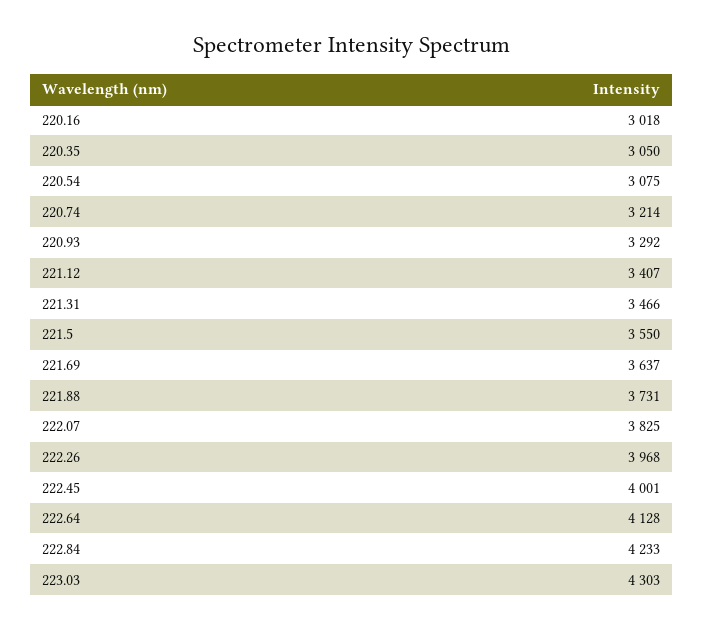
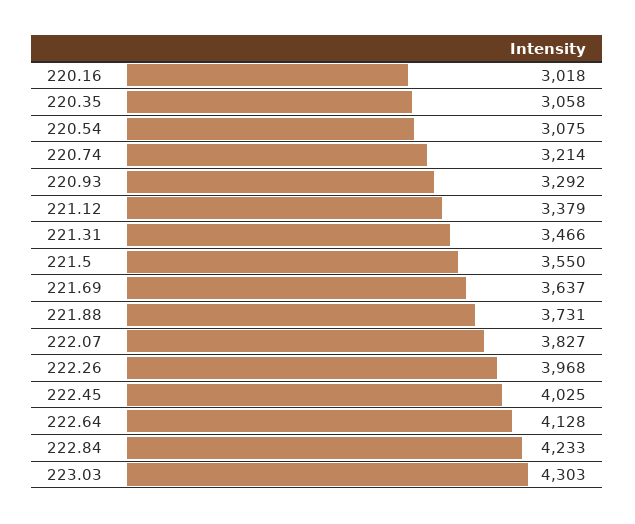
  {
    "220.16": 3018,
-   "220.35": 3050,
+   "220.35": 3058,
    "220.54": 3075,
    "220.74": 3214,
    "220.93": 3292,
-   "221.12": 3407,
+   "221.12": 3379,
    "221.31": 3466,
    "221.5": 3550,
    "221.69": 3637,
    "221.88": 3731,
-   "222.07": 3825,
+   "222.07": 3827,
    "222.26": 3968,
-   "222.45": 4001,
+   "222.45": 4025,
    "222.64": 4128,
    "222.84": 4233,
    "223.03": 4303
  }

